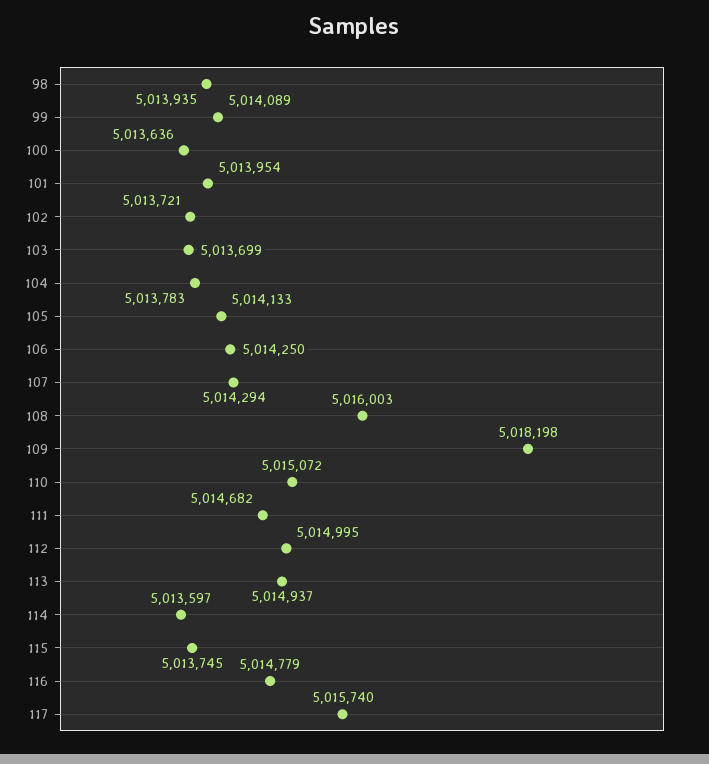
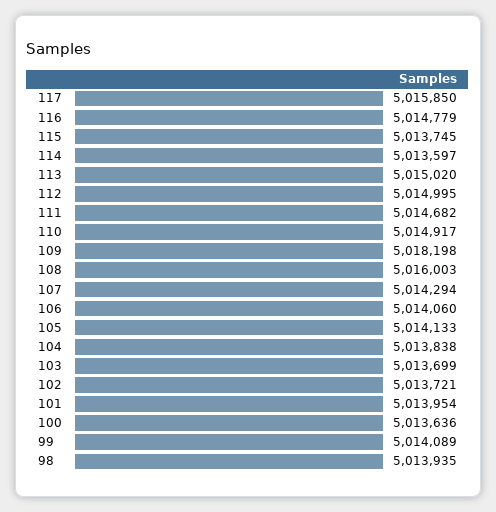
  {
    "98": 5013935,
    "99": 5014089,
    "100": 5013636,
    "101": 5013954,
    "102": 5013721,
    "103": 5013699,
-   "104": 5013783,
+   "104": 5013838,
    "105": 5014133,
-   "106": 5014250,
+   "106": 5014060,
    "107": 5014294,
    "108": 5016003,
    "109": 5018198,
-   "110": 5015072,
+   "110": 5014917,
    "111": 5014682,
    "112": 5014995,
-   "113": 5014937,
+   "113": 5015020,
    "114": 5013597,
    "115": 5013745,
    "116": 5014779,
-   "117": 5015740
+   "117": 5015850
  }

